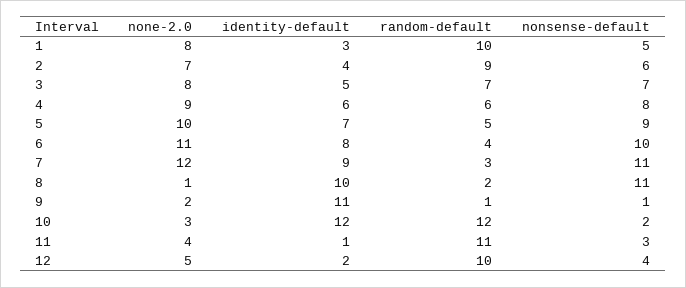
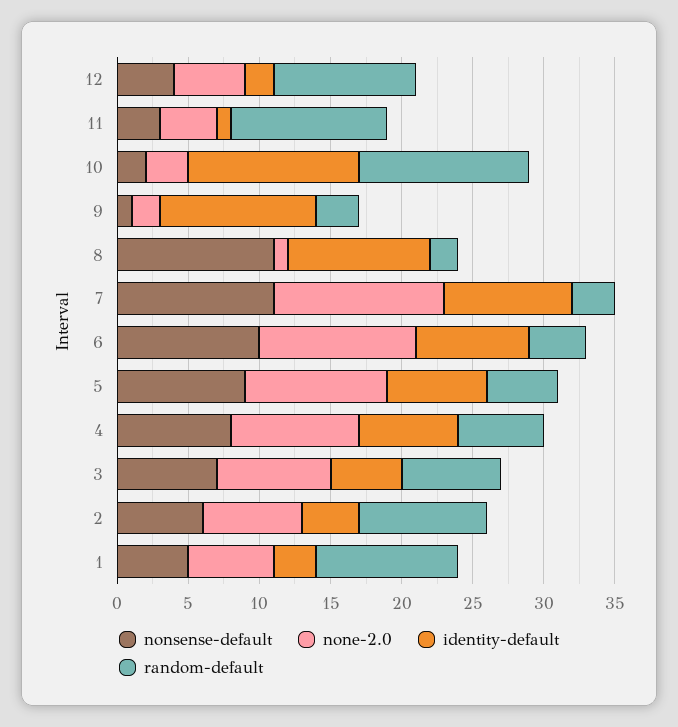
  {
    "none-2.0": {
-     "1": 8,
+     "1": 6,
      "2": 7,
      "3": 8,
      "4": 9,
      "5": 10,
      "6": 11,
      "7": 12,
      "8": 1,
      "9": 2,
      "10": 3,
      "11": 4,
      "12": 5
    },
    "identity-default": {
      "1": 3,
      "2": 4,
      "3": 5,
-     "4": 6,
+     "4": 7,
      "5": 7,
      "6": 8,
      "7": 9,
      "8": 10,
      "9": 11,
      "10": 12,
      "11": 1,
      "12": 2
    },
    "random-default": {
      "1": 10,
      "2": 9,
      "3": 7,
      "4": 6,
      "5": 5,
      "6": 4,
      "7": 3,
      "8": 2,
-     "9": 1,
+     "9": 3,
      "10": 12,
      "11": 11,
      "12": 10
    },
    "nonsense-default": {
      "1": 5,
      "2": 6,
      "3": 7,
      "4": 8,
      "5": 9,
      "6": 10,
      "7": 11,
      "8": 11,
      "9": 1,
      "10": 2,
      "11": 3,
      "12": 4
    }
  }

